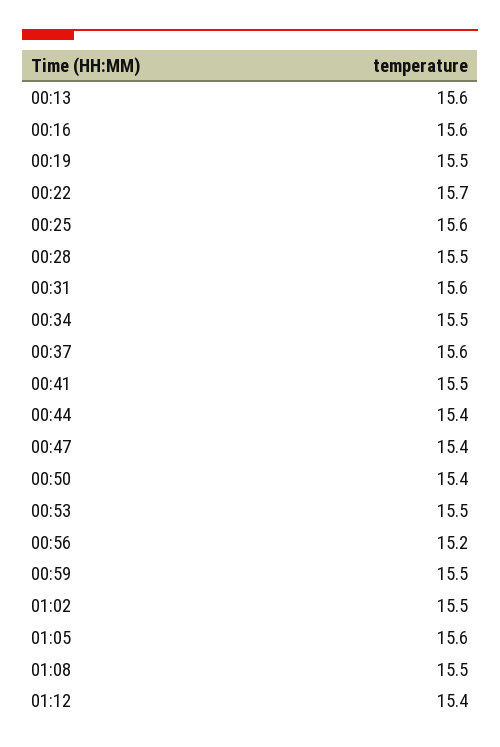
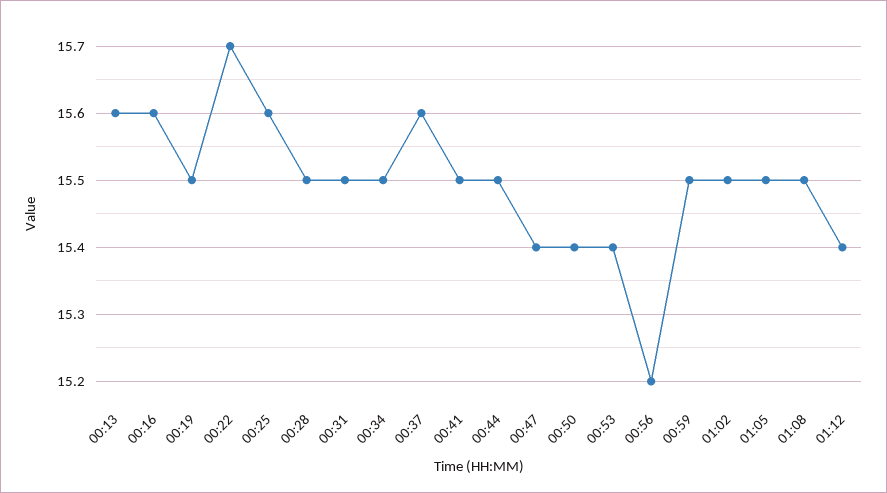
  {
    "00:13": 15.6,
    "00:16": 15.6,
    "00:19": 15.5,
    "00:22": 15.7,
    "00:25": 15.6,
    "00:28": 15.5,
-   "00:31": 15.6,
+   "00:31": 15.5,
    "00:34": 15.5,
    "00:37": 15.6,
    "00:41": 15.5,
-   "00:44": 15.4,
+   "00:44": 15.5,
    "00:47": 15.4,
    "00:50": 15.4,
-   "00:53": 15.5,
+   "00:53": 15.4,
    "00:56": 15.2,
    "00:59": 15.5,
    "01:02": 15.5,
-   "01:05": 15.6,
+   "01:05": 15.5,
    "01:08": 15.5,
    "01:12": 15.4
  }

